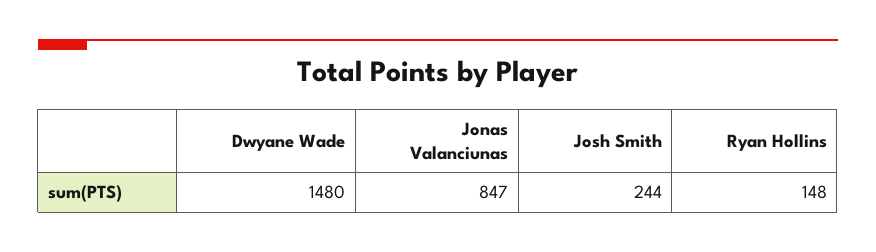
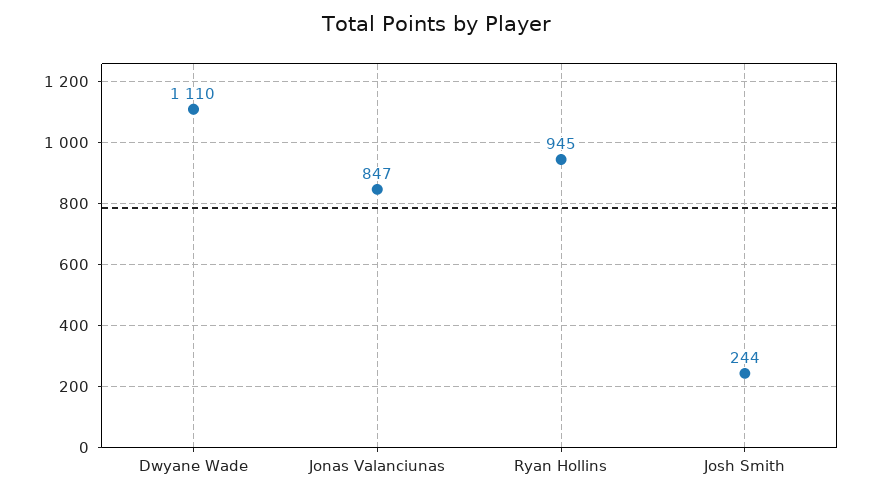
  {
-   "Dwyane Wade": 1480,
+   "Dwyane Wade": 1110,
    "Jonas Valanciunas": 847,
    "Josh Smith": 244,
-   "Ryan Hollins": 148
+   "Ryan Hollins": 945
  }

